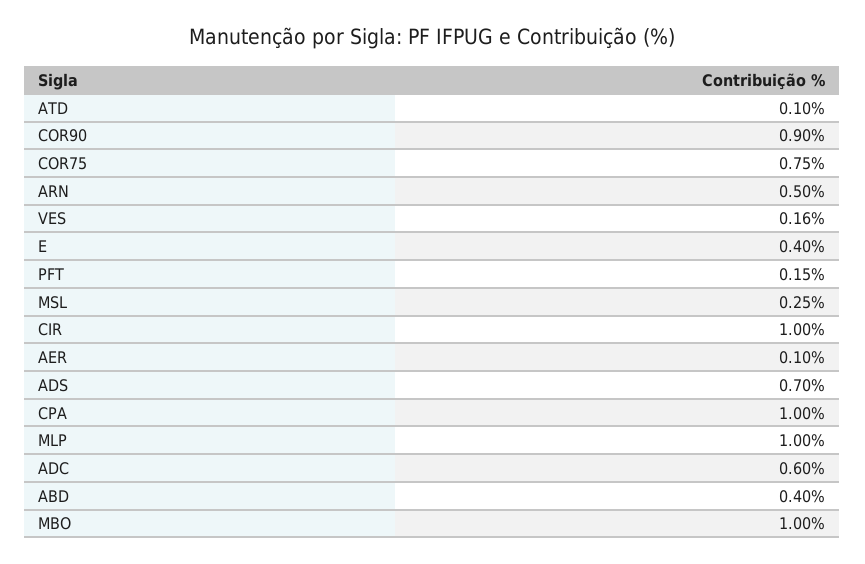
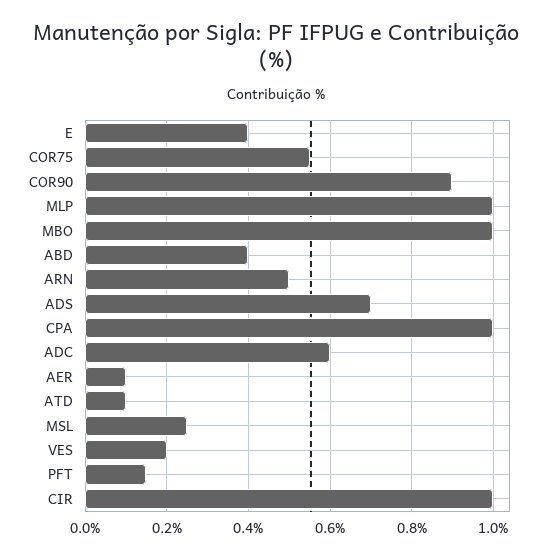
  {
    "ATD": 0.1,
    "COR90": 0.9,
-   "COR75": 0.75,
+   "COR75": 0.55,
    "ARN": 0.5,
-   "VES": 0.16,
+   "VES": 0.2,
    "E": 0.4,
    "PFT": 0.15,
    "MSL": 0.25,
    "CIR": 1,
    "AER": 0.1,
    "ADS": 0.7,
    "CPA": 1,
    "MLP": 1,
    "ADC": 0.6,
    "ABD": 0.4,
    "MBO": 1
  }

